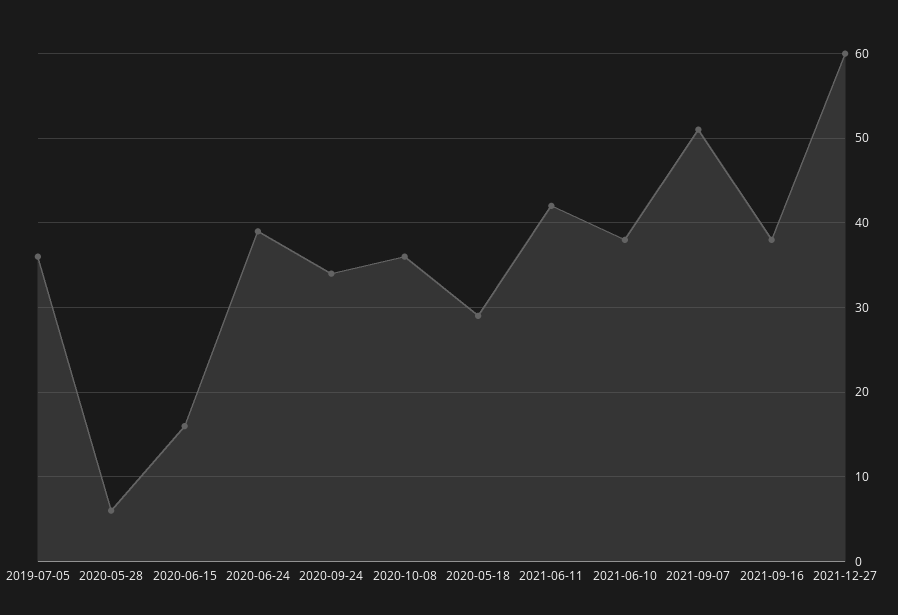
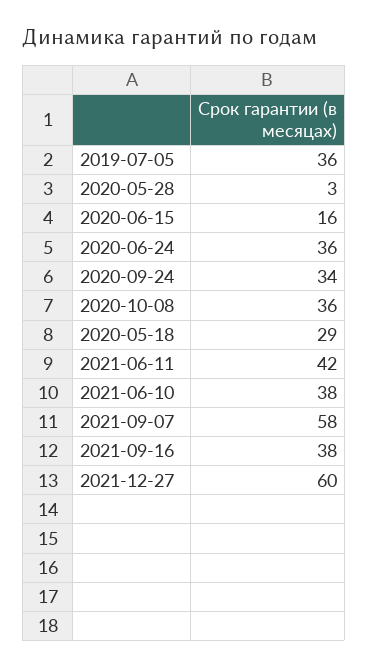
  {
    "2019-07-05": 36,
-   "2020-05-28": 6,
+   "2020-05-28": 3,
    "2020-06-15": 16,
-   "2020-06-24": 39,
+   "2020-06-24": 36,
    "2020-09-24": 34,
    "2020-10-08": 36,
    "2020-05-18": 29,
    "2021-06-11": 42,
    "2021-06-10": 38,
-   "2021-09-07": 51,
+   "2021-09-07": 58,
    "2021-09-16": 38,
    "2021-12-27": 60
  }

